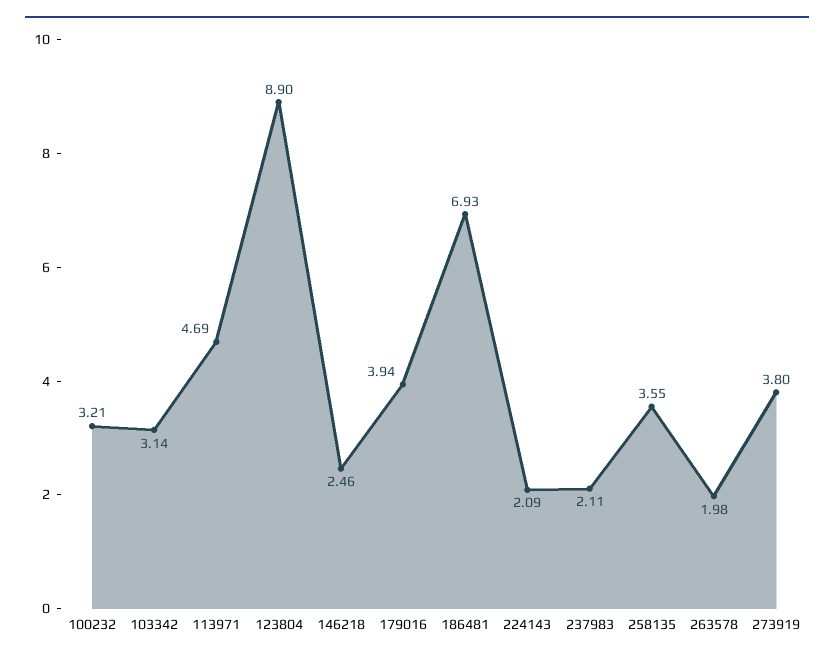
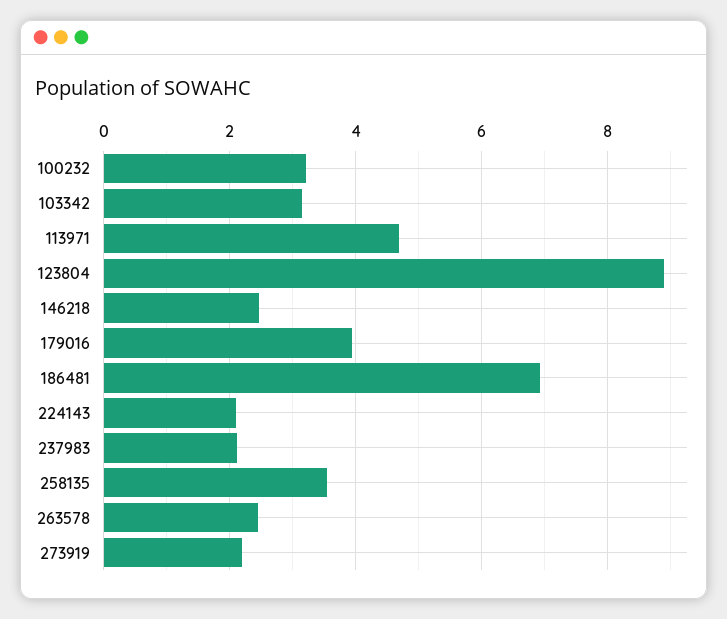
  {
    "100232": 3.21,
    "103342": 3.14,
    "113971": 4.69,
    "123804": 8.9,
    "146218": 2.46,
    "179016": 3.94,
    "186481": 6.93,
    "224143": 2.09,
    "237983": 2.11,
    "258135": 3.55,
-   "263578": 1.98,
+   "263578": 2.4,
-   "273919": 3.8
+   "273919": 2.2
  }

